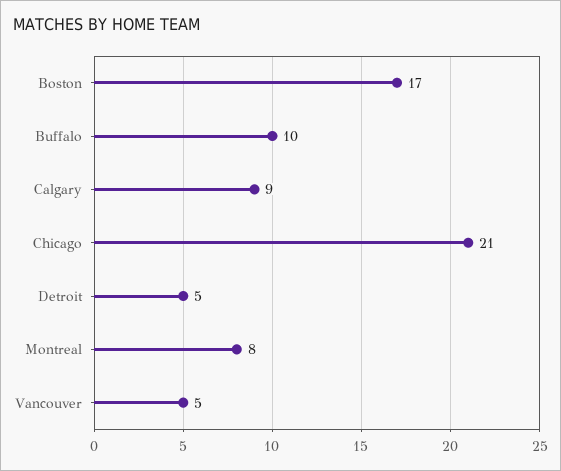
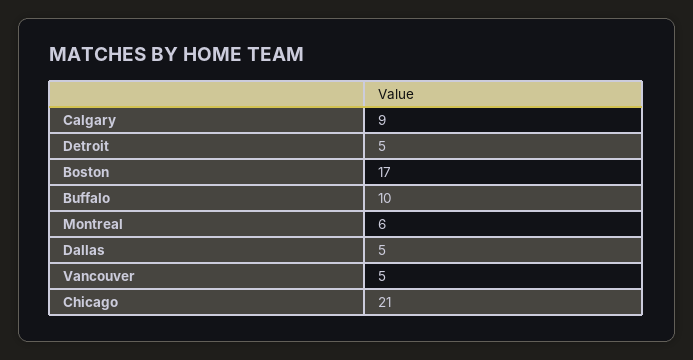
  {
    "Boston": 17,
    "Buffalo": 10,
    "Calgary": 9,
    "Chicago": 21,
    "Detroit": 5,
-   "Montreal": 8,
+   "Montreal": 6,
-   "Vancouver": 5
+   "Vancouver": 5,
+   "Dallas": 5
  }

